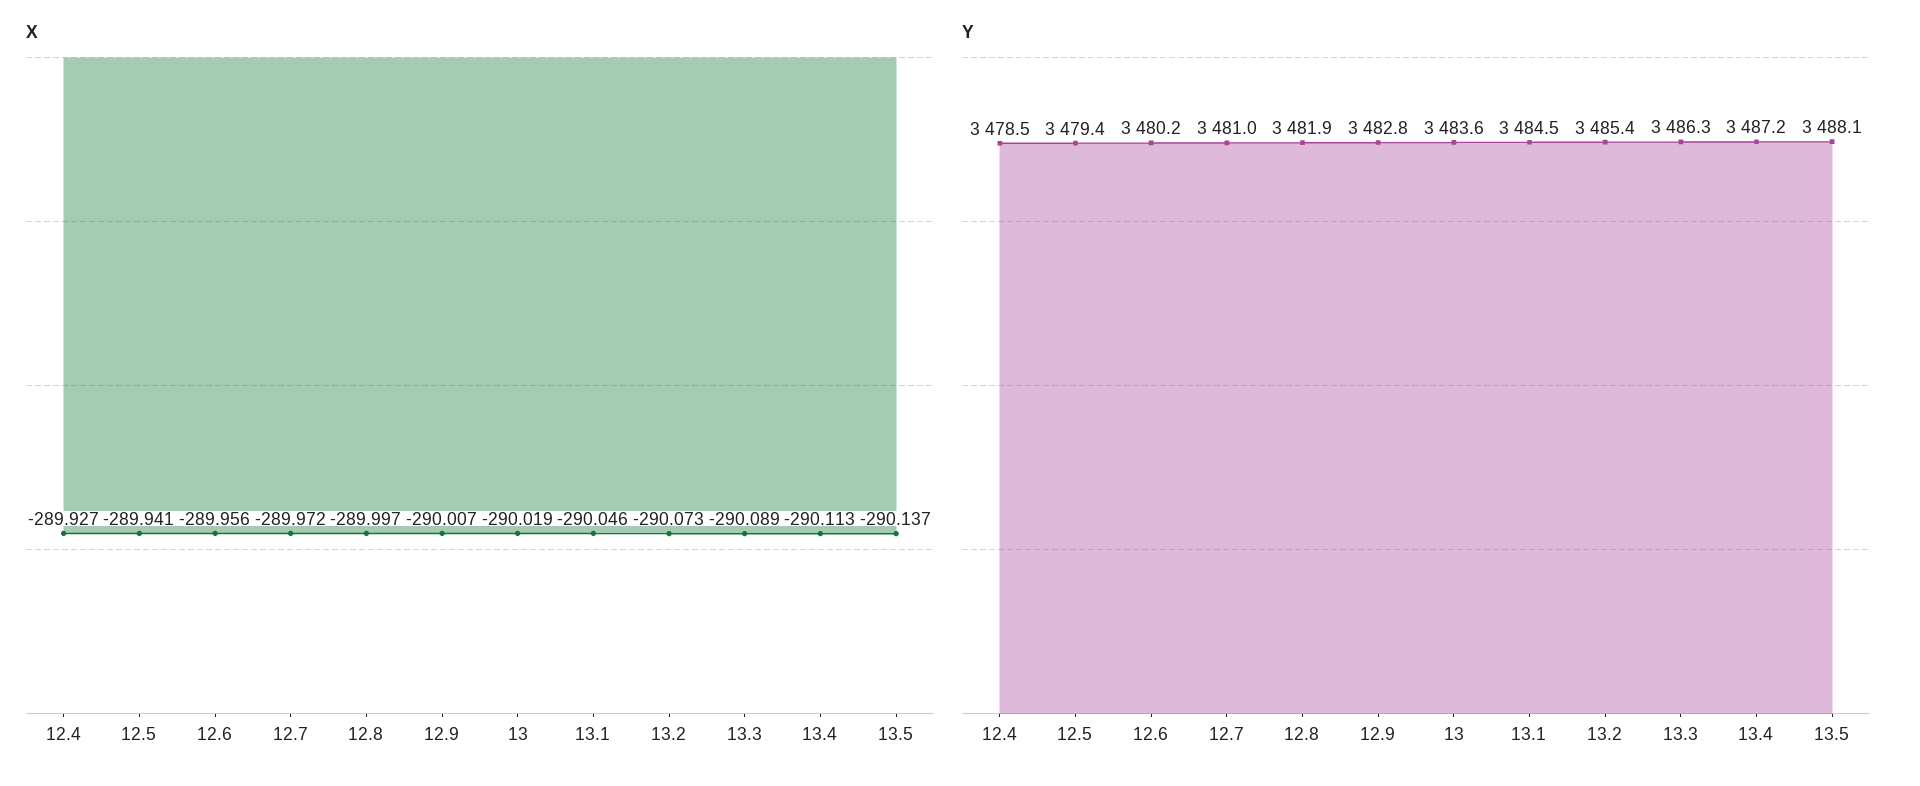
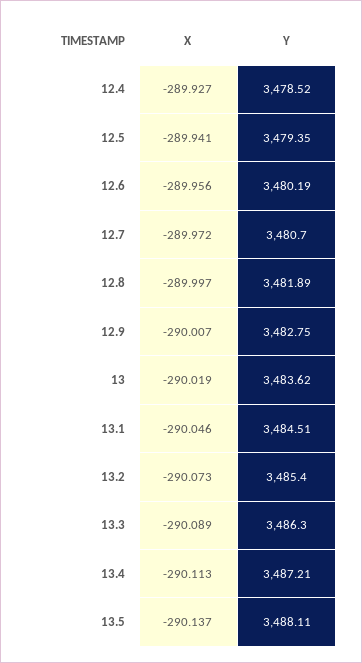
  {
    "X": {
      "12.4": -289.927,
      "12.5": -289.941,
      "12.6": -289.956,
      "12.7": -289.972,
      "12.8": -289.997,
      "12.9": -290.007,
      "13": -290.019,
      "13.1": -290.046,
      "13.2": -290.073,
      "13.3": -290.089,
      "13.4": -290.113,
      "13.5": -290.137
    },
    "Y": {
      "12.4": 3478.52,
      "12.5": 3479.35,
      "12.6": 3480.19,
-     "12.7": 3481,
+     "12.7": 3480.7,
      "12.8": 3481.89,
      "12.9": 3482.75,
      "13": 3483.62,
      "13.1": 3484.51,
      "13.2": 3485.4,
      "13.3": 3486.3,
      "13.4": 3487.21,
      "13.5": 3488.11
    }
  }

